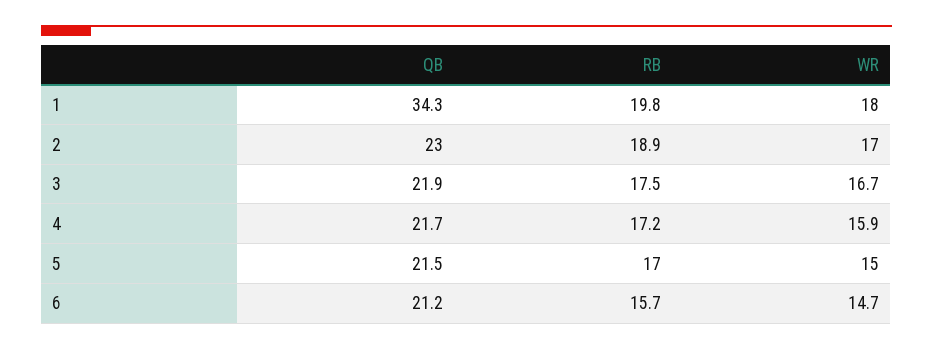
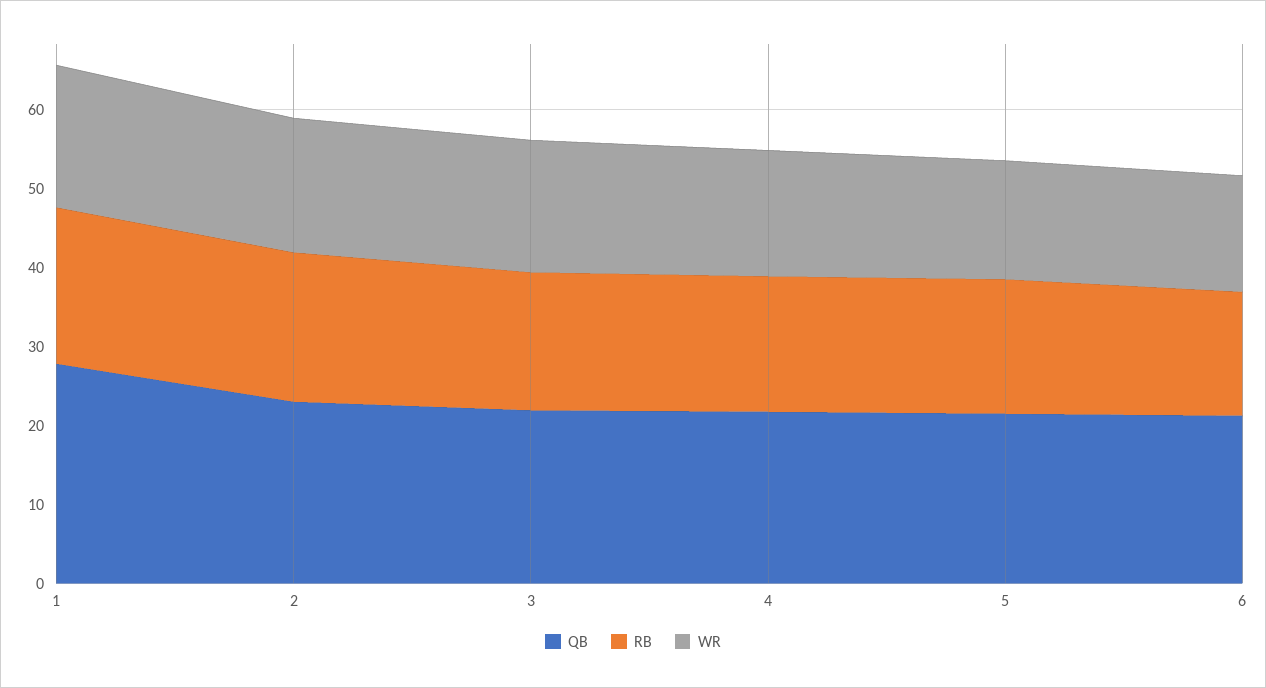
  {
    "QB": {
-     "1": 34.3,
+     "1": 28,
      "2": 23,
      "3": 21.9,
      "4": 21.7,
      "5": 21.5,
      "6": 21.2
    },
    "RB": {
      "1": 19.8,
      "2": 18.9,
      "3": 17.5,
      "4": 17.2,
      "5": 17,
      "6": 15.7
    },
    "WR": {
      "1": 18,
      "2": 17,
      "3": 16.7,
      "4": 15.9,
      "5": 15,
      "6": 14.7
    }
  }

